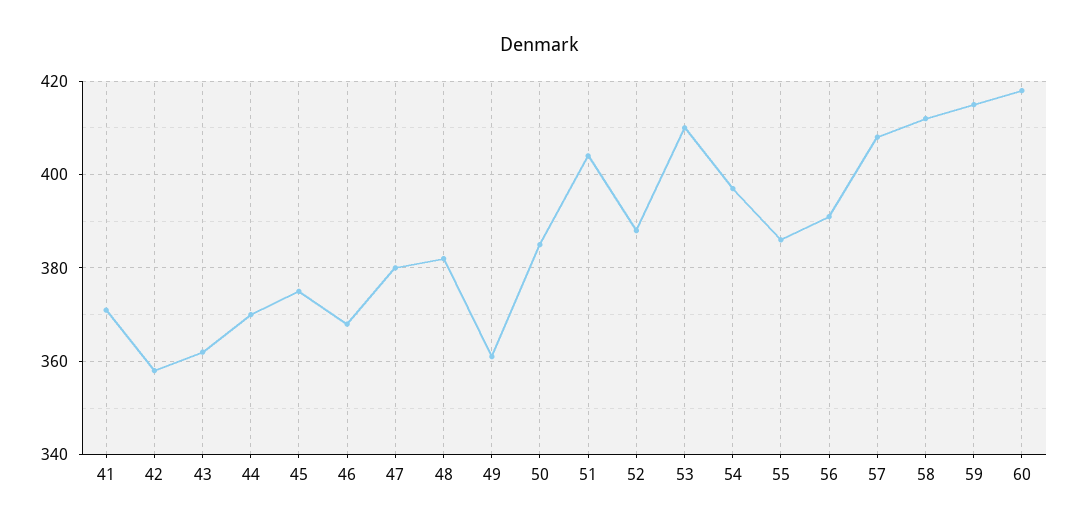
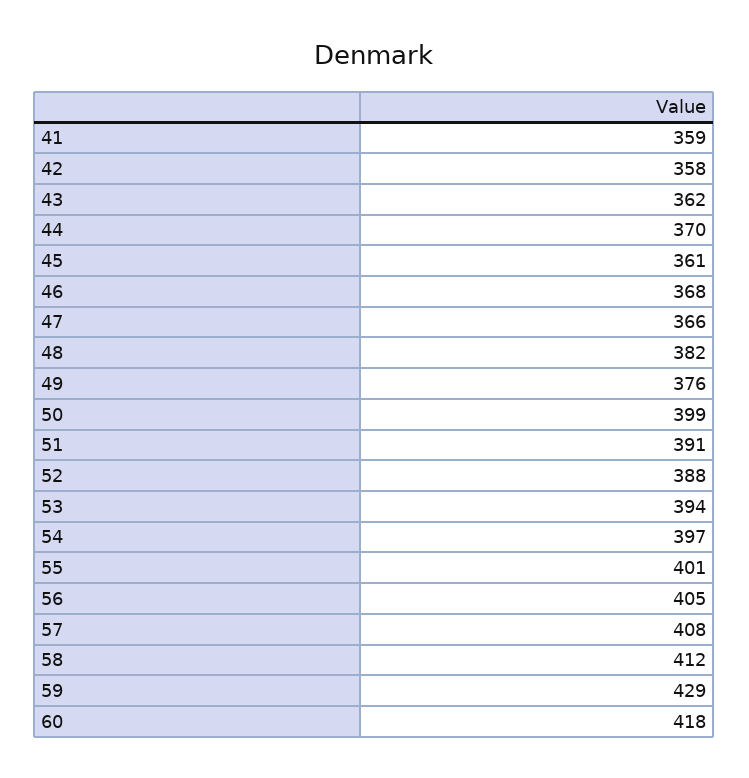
  {
-   "41": 370,
+   "41": 359,
    "42": 358,
    "43": 362,
    "44": 370,
-   "45": 375,
+   "45": 361,
    "46": 368,
-   "47": 380,
+   "47": 366,
    "48": 382,
-   "49": 360,
+   "49": 376,
-   "50": 385,
+   "50": 399,
-   "51": 405,
+   "51": 391,
    "52": 388,
-   "53": 410,
+   "53": 394,
    "54": 397,
-   "55": 385,
+   "55": 401,
-   "56": 390,
+   "56": 405,
    "57": 408,
    "58": 412,
-   "59": 415,
+   "59": 429,
    "60": 418
  }

